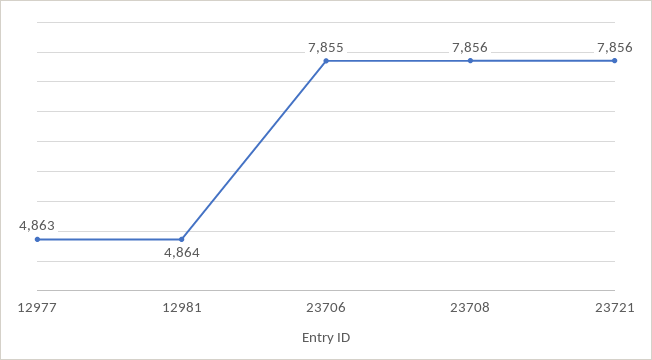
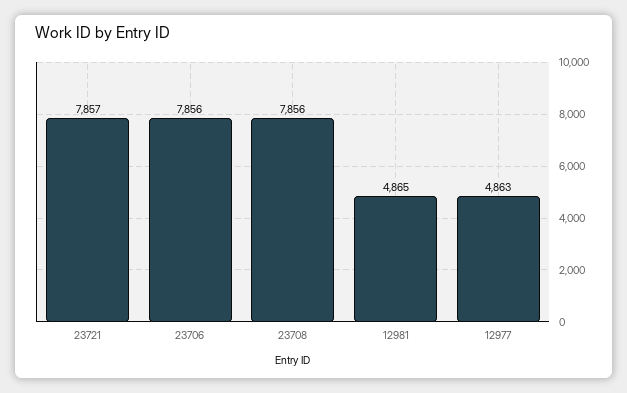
  {
    "12977": 4863,
-   "12981": 4864,
+   "12981": 4865,
-   "23706": 7855,
+   "23706": 7856,
    "23708": 7856,
-   "23721": 7856
+   "23721": 7857
  }

